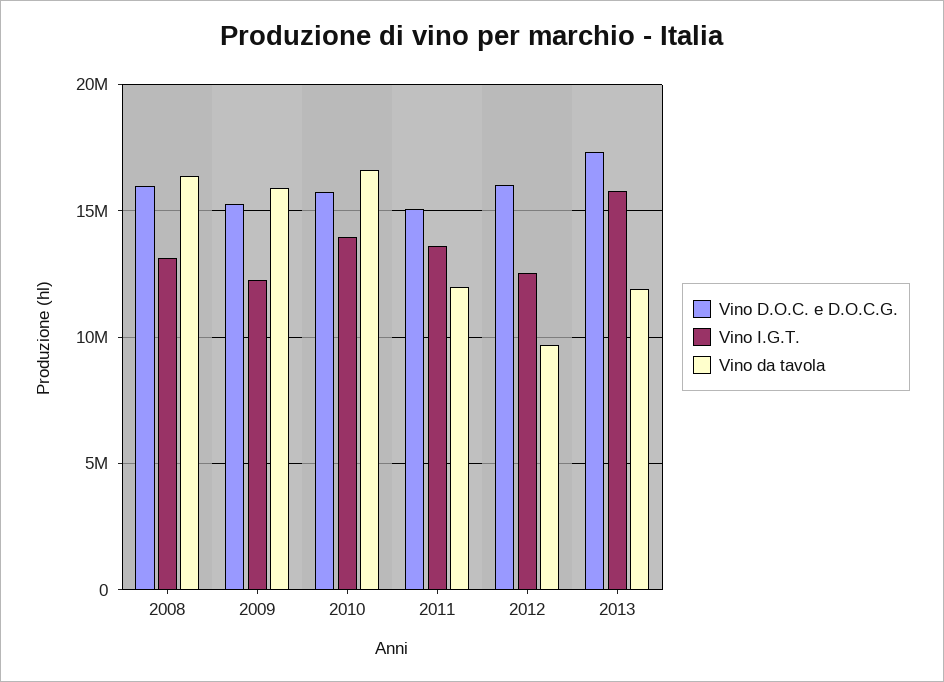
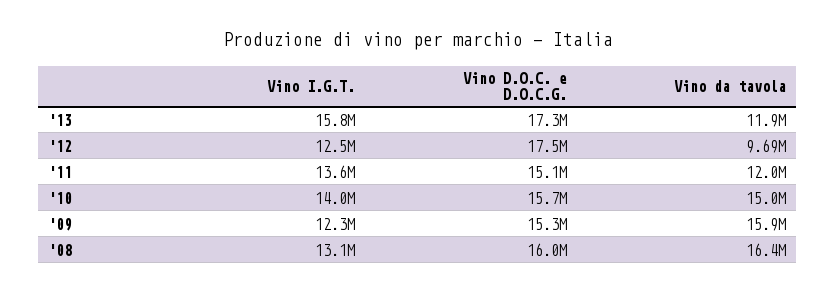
  {
    "Vino D.O.C. e D.O.C.G.": {
      "2008": 16000000,
      "2009": 15300000,
      "2010": 15700000,
      "2011": 15100000,
-     "2012": 16000000,
+     "2012": 17500000,
      "2013": 17300000
    },
    "Vino I.G.T.": {
      "2008": 13100000,
      "2009": 12300000,
      "2010": 14000000,
      "2011": 13600000,
      "2012": 12500000,
      "2013": 15800000
    },
    "Vino da tavola": {
      "2008": 16400000,
      "2009": 15900000,
-     "2010": 16500000,
+     "2010": 15000000,
      "2011": 12000000,
      "2012": 9690000,
      "2013": 11900000
    }
  }

